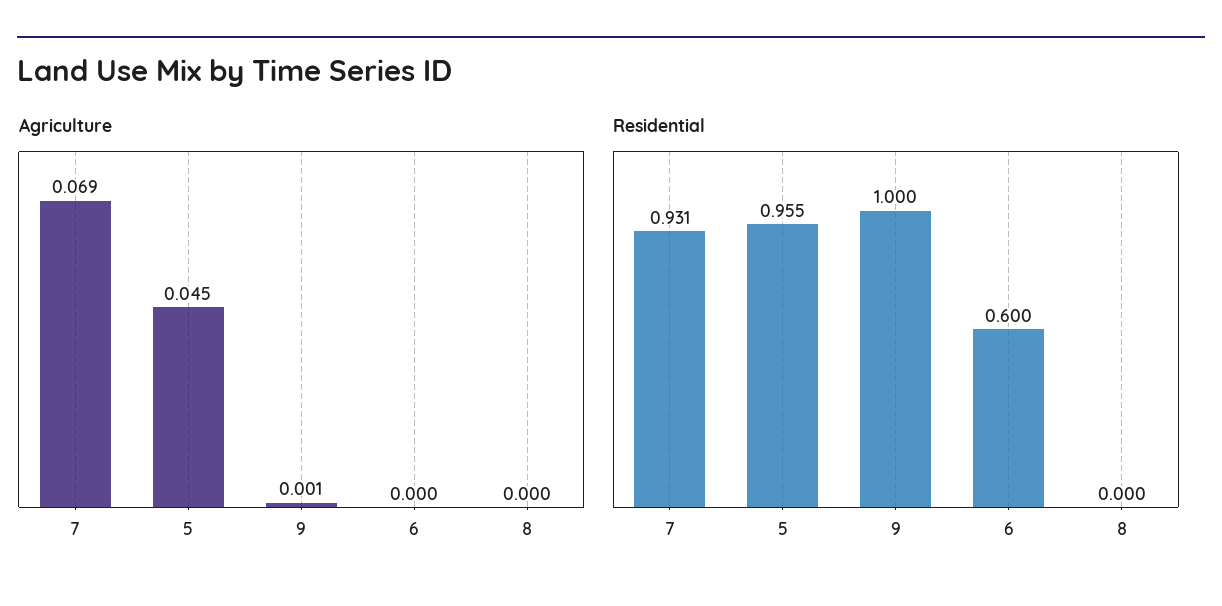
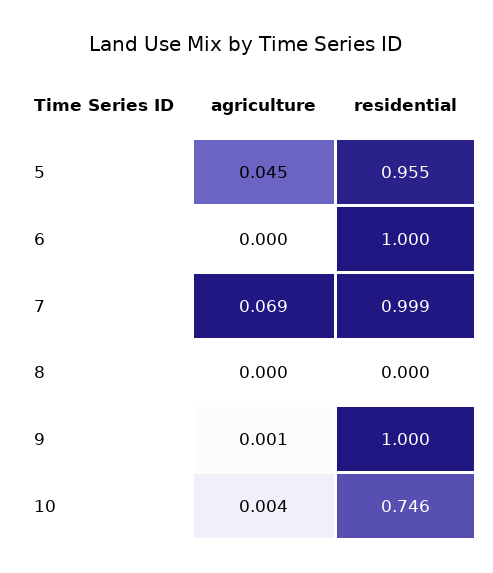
  {
    "Agriculture": {
      "7": 0.069,
      "5": 0.045,
      "9": 0.001,
      "6": 0,
-     "8": 0
+     "8": 0,
+     "10": 0.004
    },
    "Residential": {
-     "7": 0.931,
+     "7": 0.999,
      "5": 0.955,
      "9": 1,
-     "6": 0.6,
+     "6": 1,
-     "8": 0
+     "8": 0,
+     "10": 0.746
    }
  }

